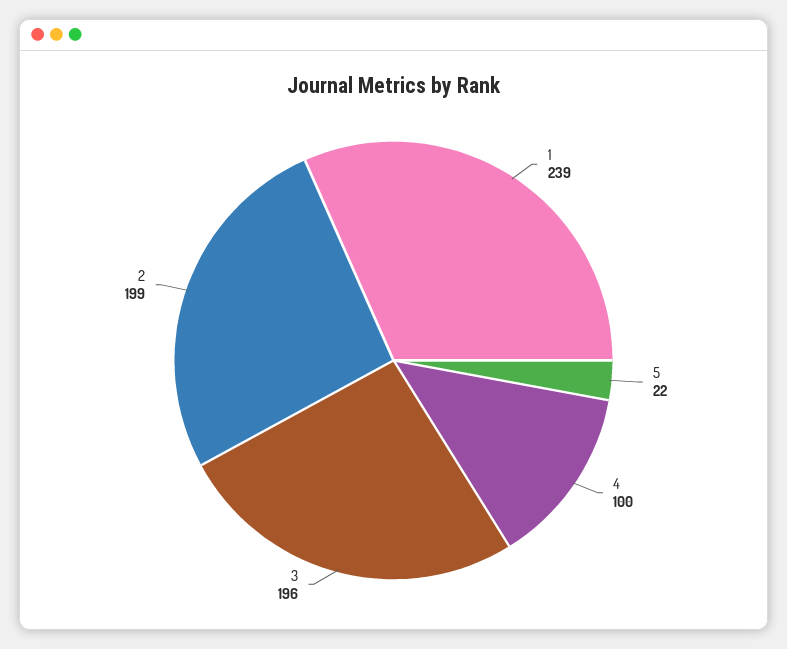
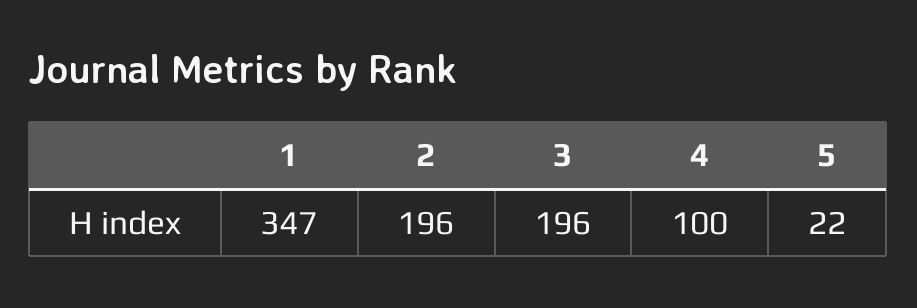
  {
-   "1": 239,
+   "1": 347,
    "5": 22,
    "4": 100,
    "3": 196,
-   "2": 199
+   "2": 196
  }

